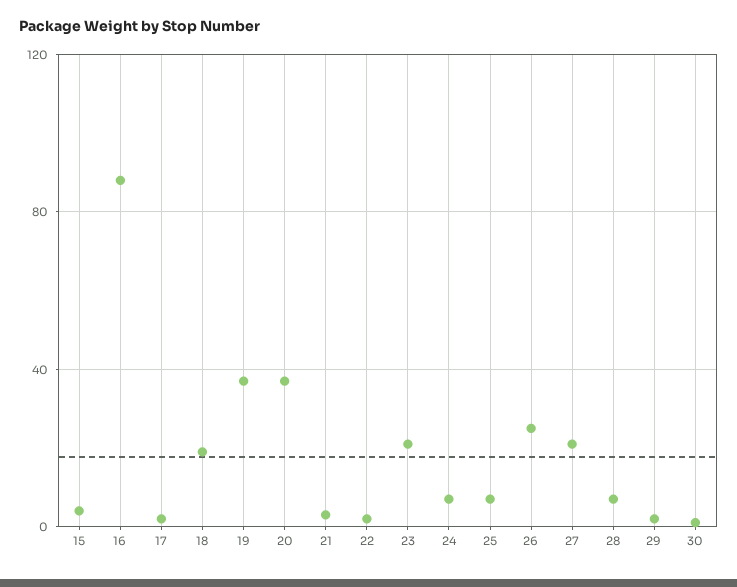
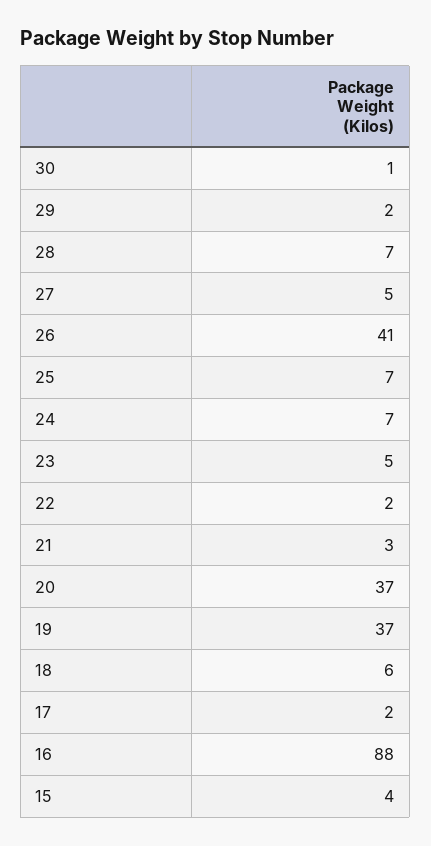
  {
    "15": 4,
    "16": 88,
    "17": 2,
-   "18": 20,
+   "18": 6,
    "19": 37,
    "20": 37,
    "21": 3,
    "22": 2,
-   "23": 20,
+   "23": 5,
    "24": 7,
    "25": 7,
-   "26": 25,
+   "26": 41,
-   "27": 20,
+   "27": 5,
    "28": 7,
    "29": 2,
    "30": 1
  }

